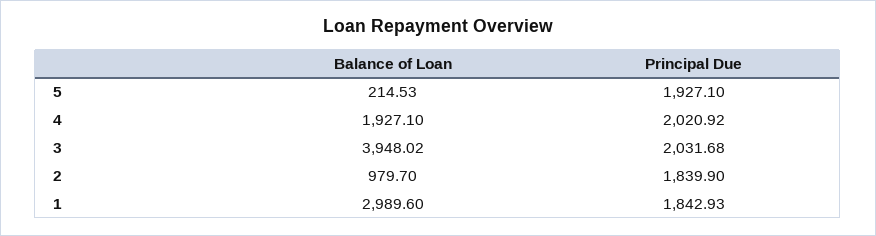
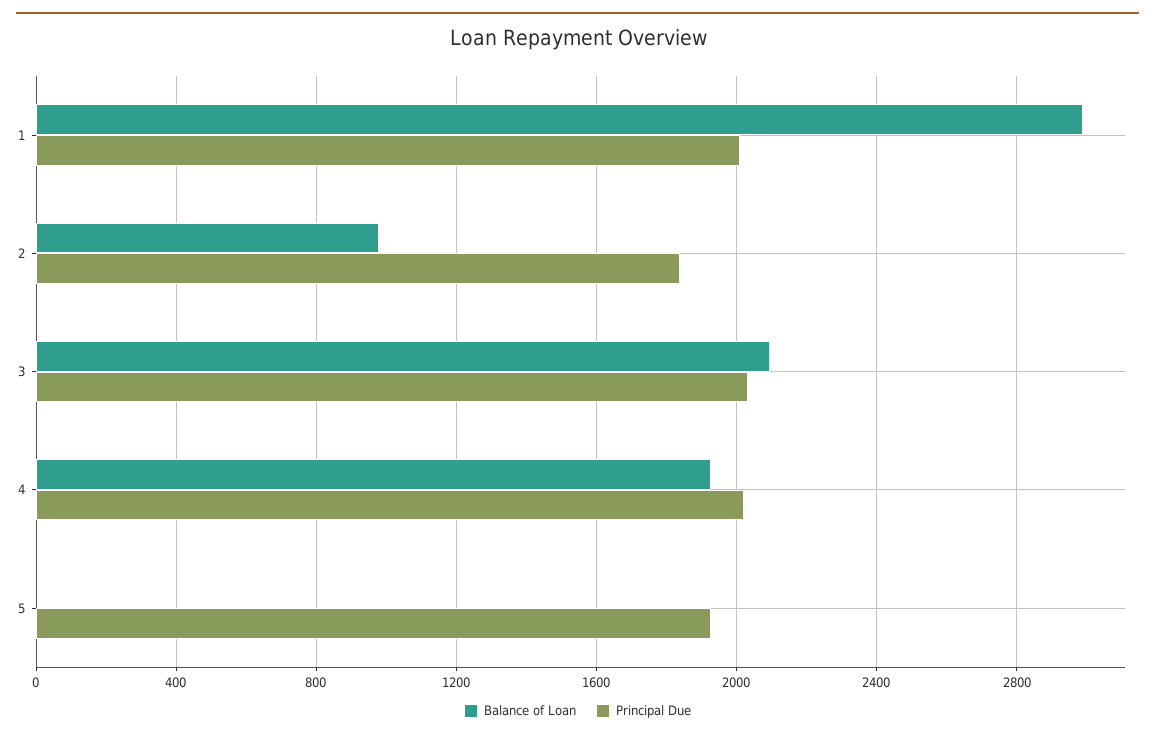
  {
    "Balance of Loan": {
-     "5": 214.53,
+     "5": 0,
      "4": 1927.1,
-     "3": 3948.02,
+     "3": 2100,
      "2": 979.7,
      "1": 2989.6
    },
    "Principal Due": {
      "5": 1927.1,
      "4": 2020.92,
      "3": 2031.68,
      "2": 1839.9,
-     "1": 1842.93
+     "1": 2000
    }
  }

